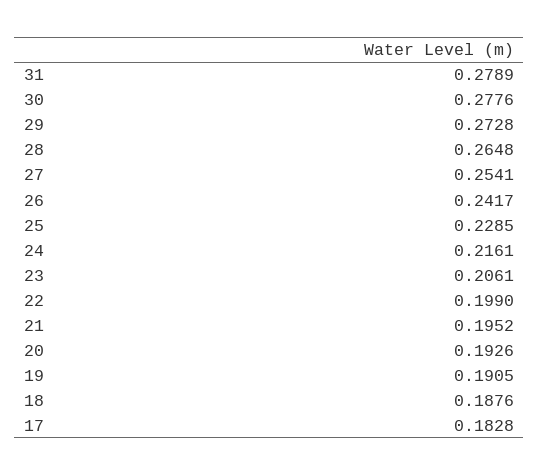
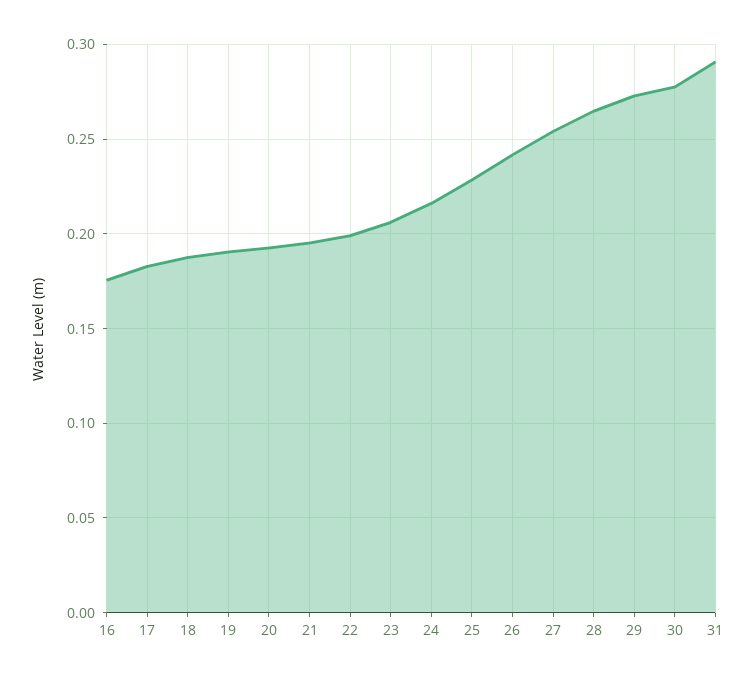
  {
-   "31": 0.2789,
+   "31": 0.29,
    "30": 0.2776,
    "29": 0.2728,
    "28": 0.2648,
    "27": 0.2541,
    "26": 0.2417,
    "25": 0.2285,
    "24": 0.2161,
    "23": 0.2061,
    "22": 0.199,
    "21": 0.1952,
    "20": 0.1926,
    "19": 0.1905,
    "18": 0.1876,
-   "17": 0.1828
+   "17": 0.1828,
+   "16": 0.175
  }

